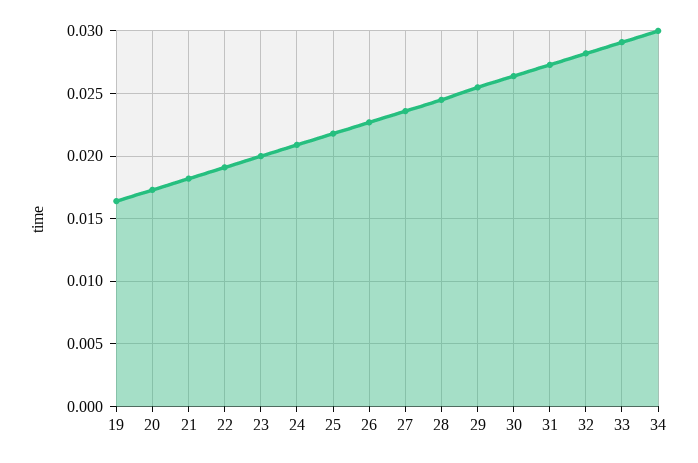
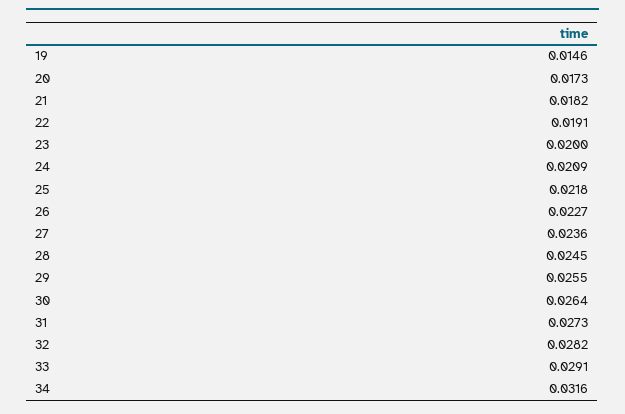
  {
-   "19": 0.0165,
+   "19": 0.0146,
    "20": 0.0173,
    "21": 0.0182,
    "22": 0.0191,
    "23": 0.02,
    "24": 0.0209,
    "25": 0.0218,
    "26": 0.0227,
    "27": 0.0236,
    "28": 0.0245,
    "29": 0.0255,
    "30": 0.0264,
    "31": 0.0273,
    "32": 0.0282,
    "33": 0.0291,
-   "34": 0.03
+   "34": 0.0316
  }

